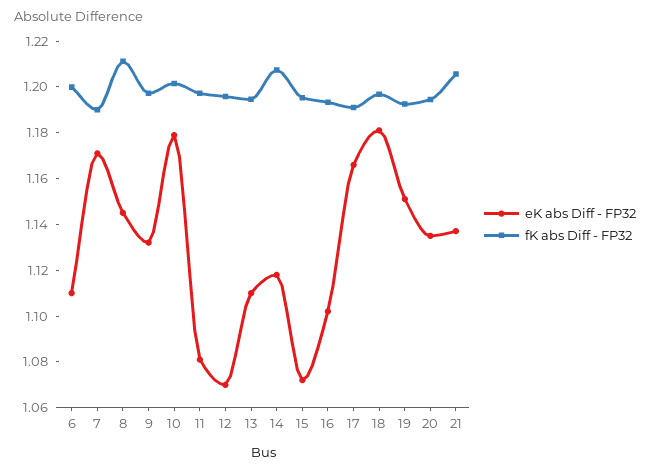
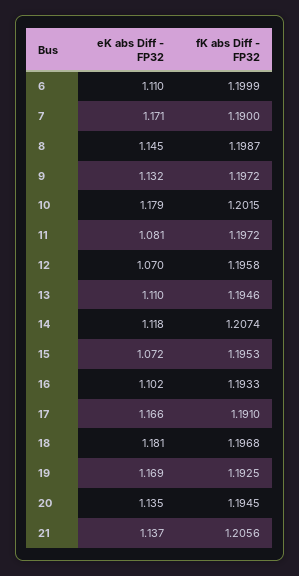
  {
    "eK abs Diff - FP32": {
      "6": 1.11,
      "7": 1.171,
      "8": 1.145,
      "9": 1.132,
      "10": 1.179,
      "11": 1.081,
      "12": 1.07,
      "13": 1.11,
      "14": 1.118,
      "15": 1.072,
      "16": 1.102,
      "17": 1.166,
      "18": 1.181,
-     "19": 1.15,
+     "19": 1.169,
      "20": 1.135,
      "21": 1.137
    },
    "fK abs Diff - FP32": {
      "6": 1.1999,
      "7": 1.19,
-     "8": 1.21,
+     "8": 1.1987,
      "9": 1.1972,
      "10": 1.2015,
      "11": 1.1972,
      "12": 1.1958,
      "13": 1.1946,
      "14": 1.2074,
      "15": 1.1953,
      "16": 1.1933,
      "17": 1.191,
      "18": 1.1968,
      "19": 1.1925,
      "20": 1.1945,
      "21": 1.2056
    }
  }

